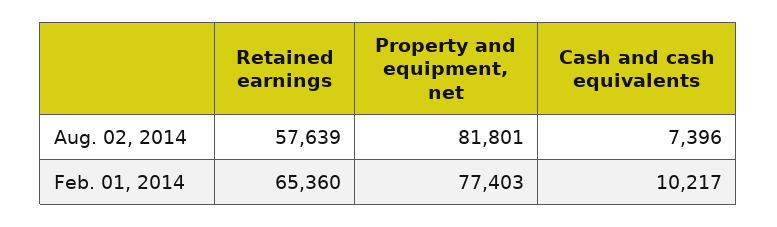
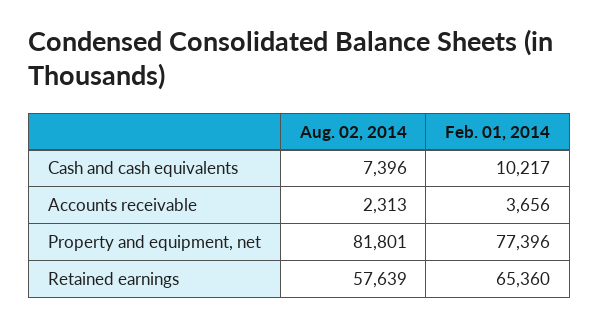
  {
    "Retained earnings": {
      "Aug. 02, 2014": 57639,
      "Feb. 01, 2014": 65360
    },
    "Property and equipment, net": {
      "Aug. 02, 2014": 81801,
-     "Feb. 01, 2014": 77403
+     "Feb. 01, 2014": 77396
    },
    "Cash and cash equivalents": {
      "Aug. 02, 2014": 7396,
      "Feb. 01, 2014": 10217
-   }
+   },
+   "Accounts receivable": {
+     "Aug. 02, 2014": 2313,
+     "Feb. 01, 2014": 3656
+   }
  }

